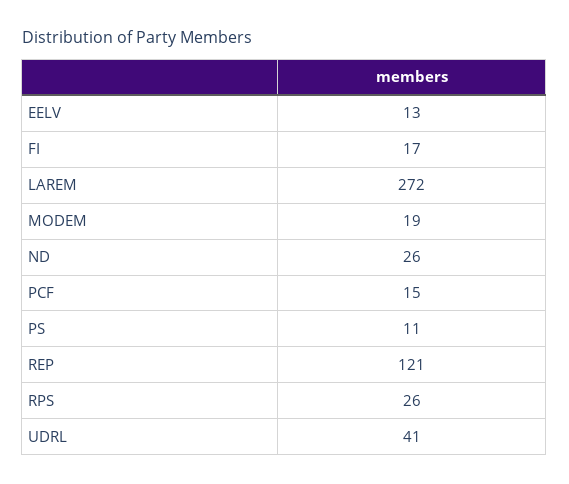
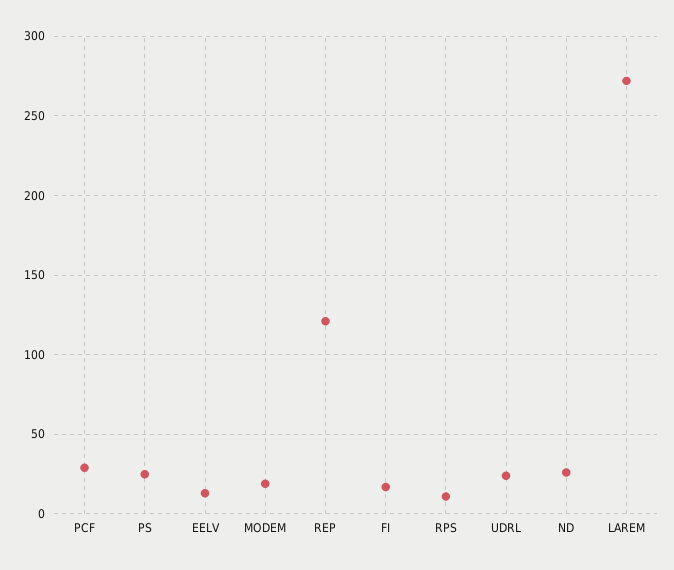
  {
    "EELV": 13,
    "FI": 17,
    "LAREM": 272,
    "MODEM": 19,
    "ND": 26,
-   "PCF": 15,
+   "PCF": 30,
-   "PS": 11,
+   "PS": 25,
    "REP": 121,
-   "RPS": 26,
+   "RPS": 10,
-   "UDRL": 41
+   "UDRL": 25
  }

